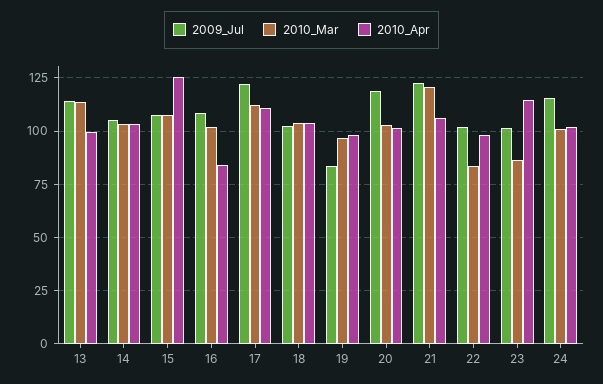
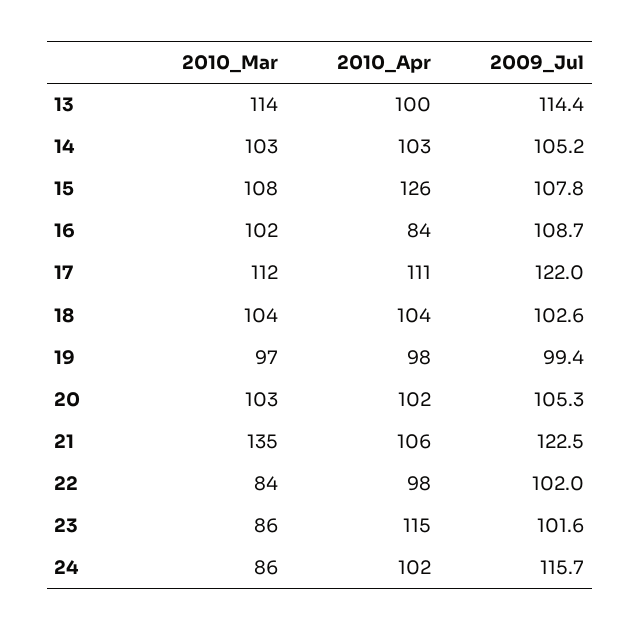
  {
    "2009_Jul": {
      "13": 114.4,
      "14": 105.2,
      "15": 107.8,
      "16": 108.7,
      "17": 122,
      "18": 102.6,
-     "19": 85,
+     "19": 99.4,
-     "20": 120,
+     "20": 105.3,
      "21": 122.5,
      "22": 102,
      "23": 101.6,
      "24": 115.7
    },
    "2010_Mar": {
      "13": 114,
      "14": 103,
      "15": 108,
      "16": 102,
      "17": 112,
      "18": 104,
      "19": 97,
      "20": 103,
-     "21": 120,
+     "21": 135,
      "22": 84,
      "23": 86,
-     "24": 100
+     "24": 86
    },
    "2010_Apr": {
      "13": 100,
      "14": 103,
      "15": 126,
      "16": 84,
      "17": 111,
      "18": 104,
      "19": 98,
      "20": 102,
      "21": 106,
      "22": 98,
      "23": 115,
      "24": 102
    }
  }

